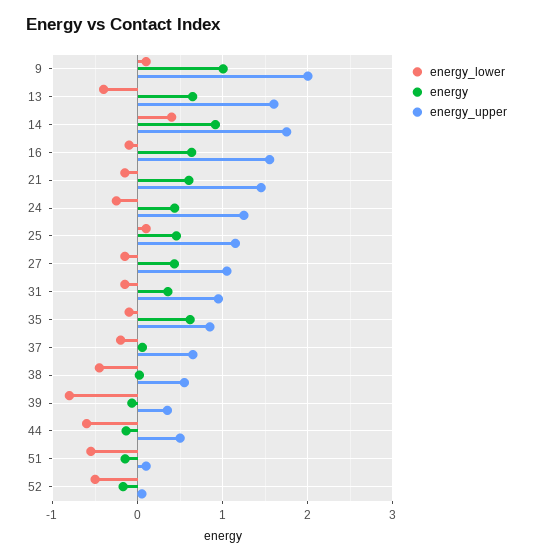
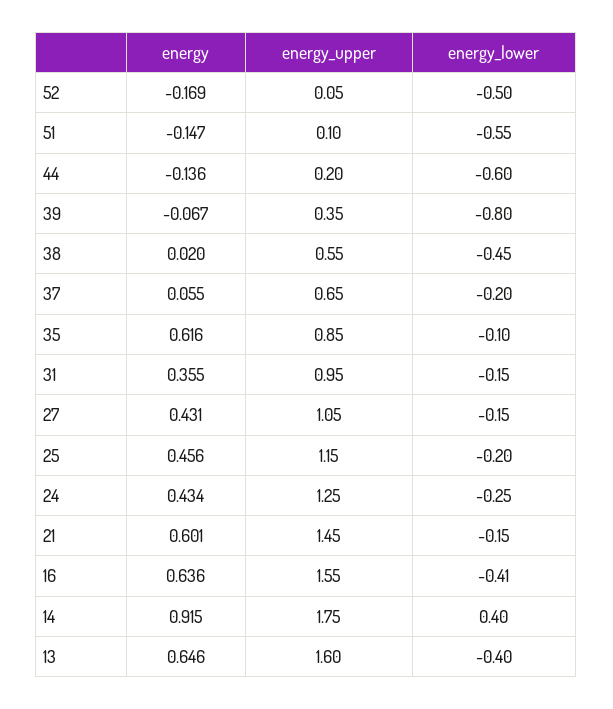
  {
    "energy_lower": {
-     "9": 0.1,
      "13": -0.4,
      "14": 0.4,
-     "16": -0.1,
+     "16": -0.41,
      "21": -0.15,
      "24": -0.25,
-     "25": 0.1,
+     "25": -0.2,
      "27": -0.15,
      "31": -0.15,
      "35": -0.1,
      "37": -0.2,
      "38": -0.45,
      "39": -0.8,
      "44": -0.6,
      "51": -0.55,
      "52": -0.5
    },
    "energy": {
-     "9": 1,
      "13": 0.646,
      "14": 0.915,
      "16": 0.636,
      "21": 0.601,
      "24": 0.434,
      "25": 0.456,
      "27": 0.431,
      "31": 0.355,
      "35": 0.616,
      "37": 0.055,
      "38": 0.02,
      "39": -0.067,
      "44": -0.136,
      "51": -0.147,
      "52": -0.169
    },
    "energy_upper": {
-     "9": 2,
      "13": 1.6,
      "14": 1.75,
      "16": 1.55,
      "21": 1.45,
      "24": 1.25,
      "25": 1.15,
      "27": 1.05,
      "31": 0.95,
      "35": 0.85,
      "37": 0.65,
      "38": 0.55,
      "39": 0.35,
-     "44": 0.5,
+     "44": 0.2,
      "51": 0.1,
      "52": 0.05
    }
  }

